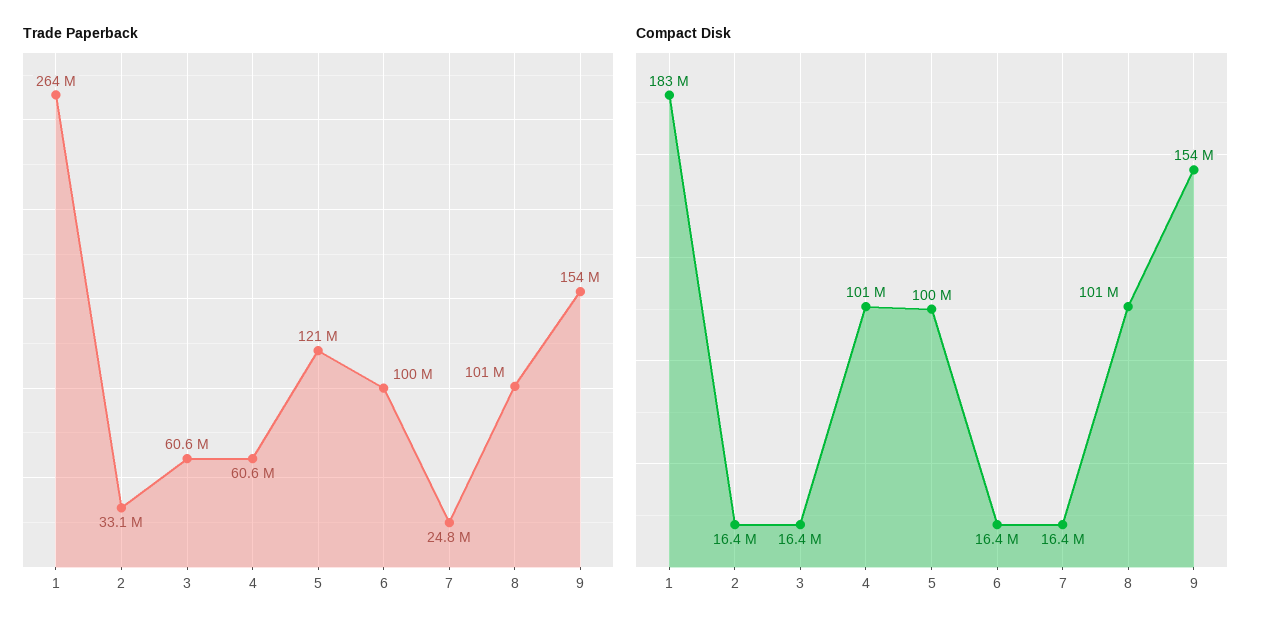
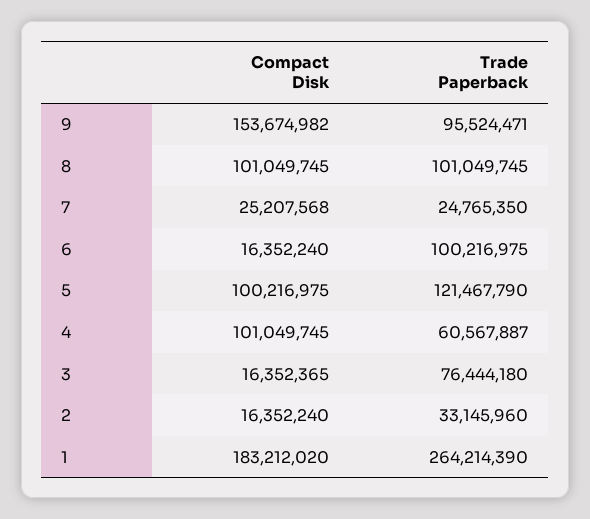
  {
    "Trade Paperback": {
      "1": 264214390,
      "2": 33145960,
-     "3": 60600000,
+     "3": 76444180,
      "4": 60567887,
      "5": 121467790,
      "6": 100216975,
      "7": 24765350,
      "8": 101049745,
-     "9": 154000000
+     "9": 95524471
    },
    "Compact Disk": {
      "1": 183212020,
      "2": 16352240,
      "3": 16352365,
      "4": 101049745,
      "5": 100216975,
      "6": 16352240,
-     "7": 16400000,
+     "7": 25207568,
      "8": 101049745,
      "9": 153674982
    }
  }

